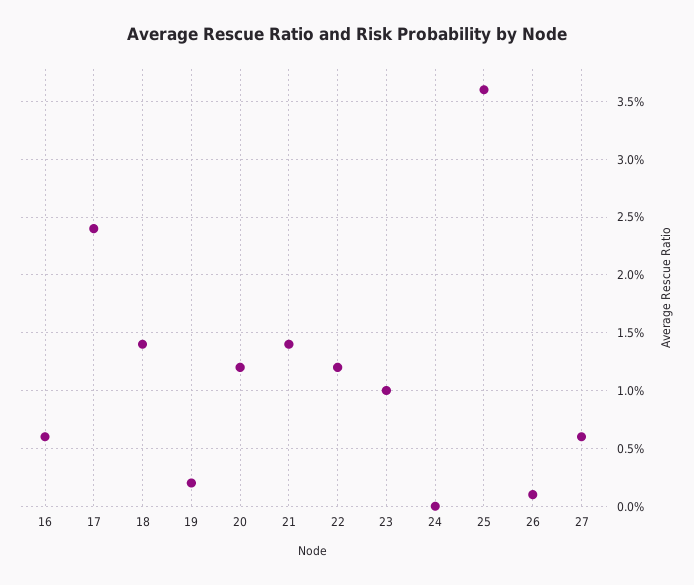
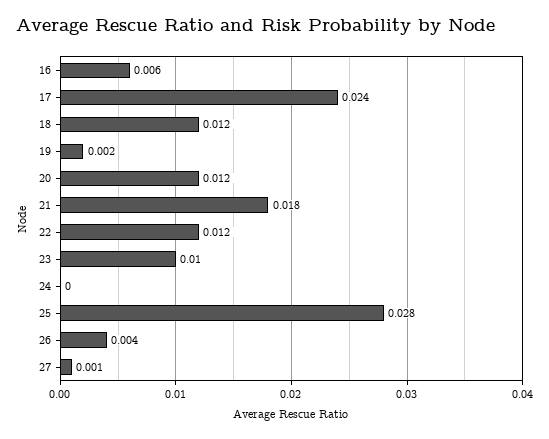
  {
    "16": 0.006,
    "17": 0.024,
-   "18": 0.014,
+   "18": 0.012,
    "19": 0.002,
    "20": 0.012,
-   "21": 0.014,
+   "21": 0.018,
    "22": 0.012,
    "23": 0.01,
    "24": 0,
-   "25": 0.036,
+   "25": 0.028,
-   "26": 0.001,
+   "26": 0.004,
-   "27": 0.006
+   "27": 0.001
  }

